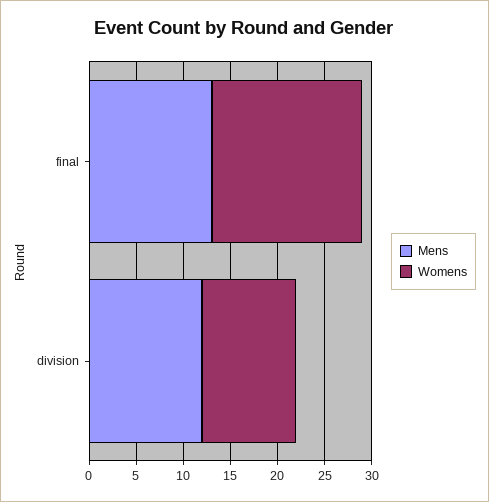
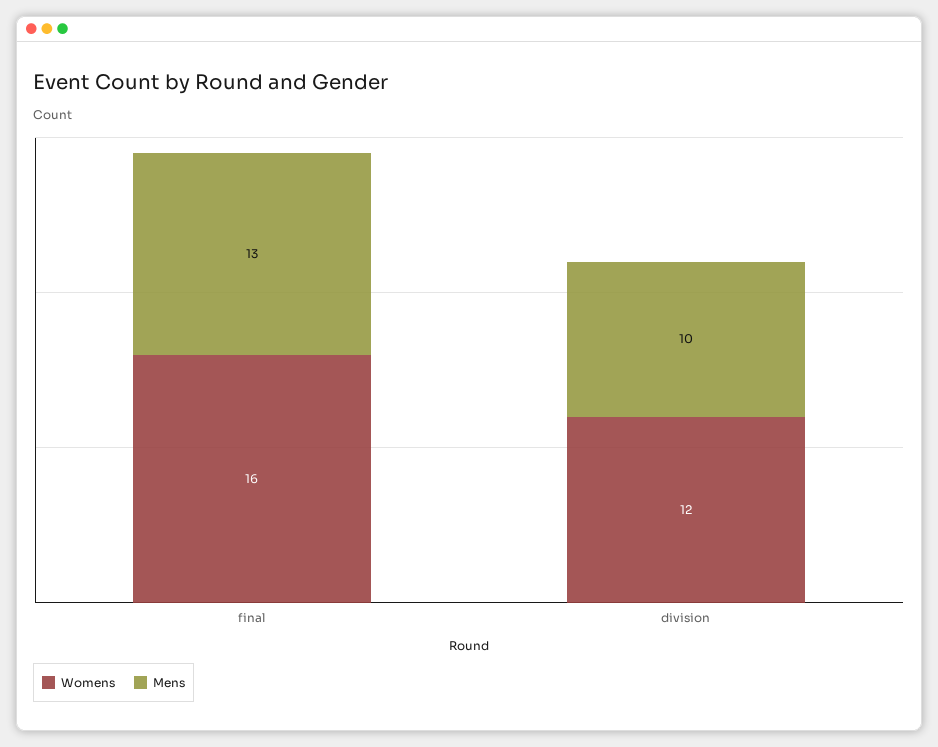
  {
    "Mens": {
      "final": 13,
-     "division": 12
+     "division": 10
    },
    "Womens": {
      "final": 16,
-     "division": 10
+     "division": 12
    }
  }

